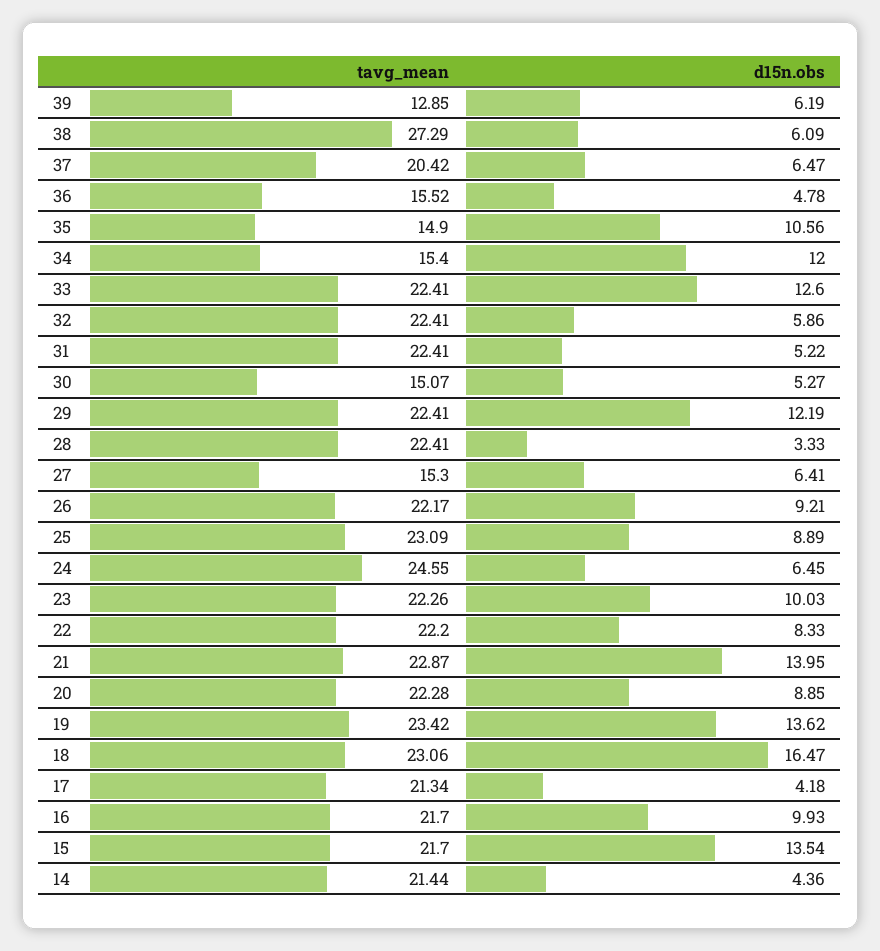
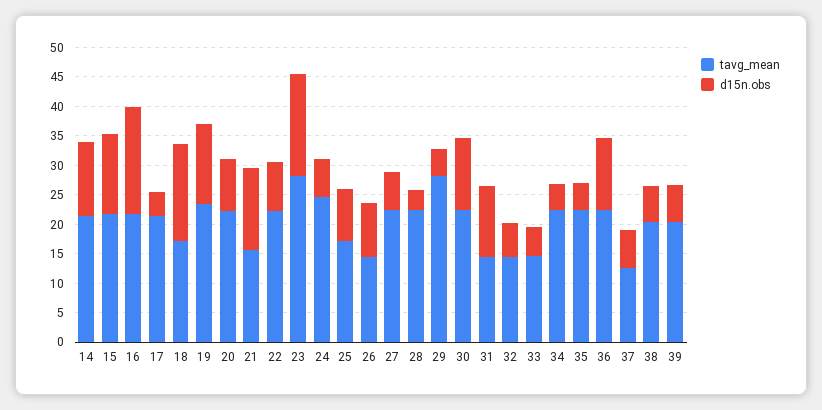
  {
    "tavg_mean": {
-     "39": 12.85,
+     "39": 20,
-     "38": 27.29,
+     "38": 20,
-     "37": 20.42,
+     "37": 12.5,
-     "36": 15.52,
+     "36": 22.5,
-     "35": 14.9,
+     "35": 22.5,
-     "34": 15.4,
+     "34": 22.5,
-     "33": 22.41,
+     "33": 15,
-     "32": 22.41,
+     "32": 15,
-     "31": 22.41,
+     "31": 15,
-     "30": 15.07,
+     "30": 22.5,
-     "29": 22.41,
+     "29": 27.5,
      "28": 22.41,
-     "27": 15.3,
+     "27": 22.5,
-     "26": 22.17,
+     "26": 15,
-     "25": 23.09,
+     "25": 17.5,
      "24": 24.55,
-     "23": 22.26,
+     "23": 27.5,
      "22": 22.2,
-     "21": 22.87,
+     "21": 15,
      "20": 22.28,
      "19": 23.42,
-     "18": 23.06,
+     "18": 17.5,
      "17": 21.34,
      "16": 21.7,
      "15": 21.7,
      "14": 21.44
    },
    "d15n.obs": {
      "39": 6.19,
      "38": 6.09,
      "37": 6.47,
-     "36": 4.78,
+     "36": 12.5,
-     "35": 10.56,
+     "35": 5,
-     "34": 12,
+     "34": 5,
-     "33": 12.6,
+     "33": 5,
      "32": 5.86,
-     "31": 5.22,
+     "31": 12.5,
-     "30": 5.27,
+     "30": 12.5,
-     "29": 12.19,
+     "29": 5,
      "28": 3.33,
      "27": 6.41,
      "26": 9.21,
      "25": 8.89,
      "24": 6.45,
-     "23": 10.03,
+     "23": 17.5,
      "22": 8.33,
      "21": 13.95,
      "20": 8.85,
      "19": 13.62,
      "18": 16.47,
      "17": 4.18,
-     "16": 9.93,
+     "16": 17.5,
      "15": 13.54,
-     "14": 4.36
+     "14": 12.5
    }
  }

